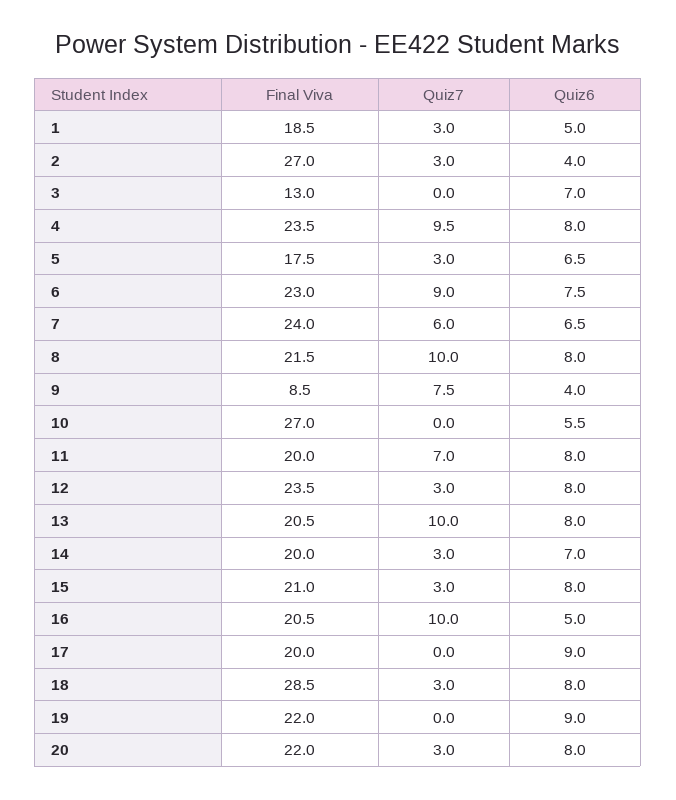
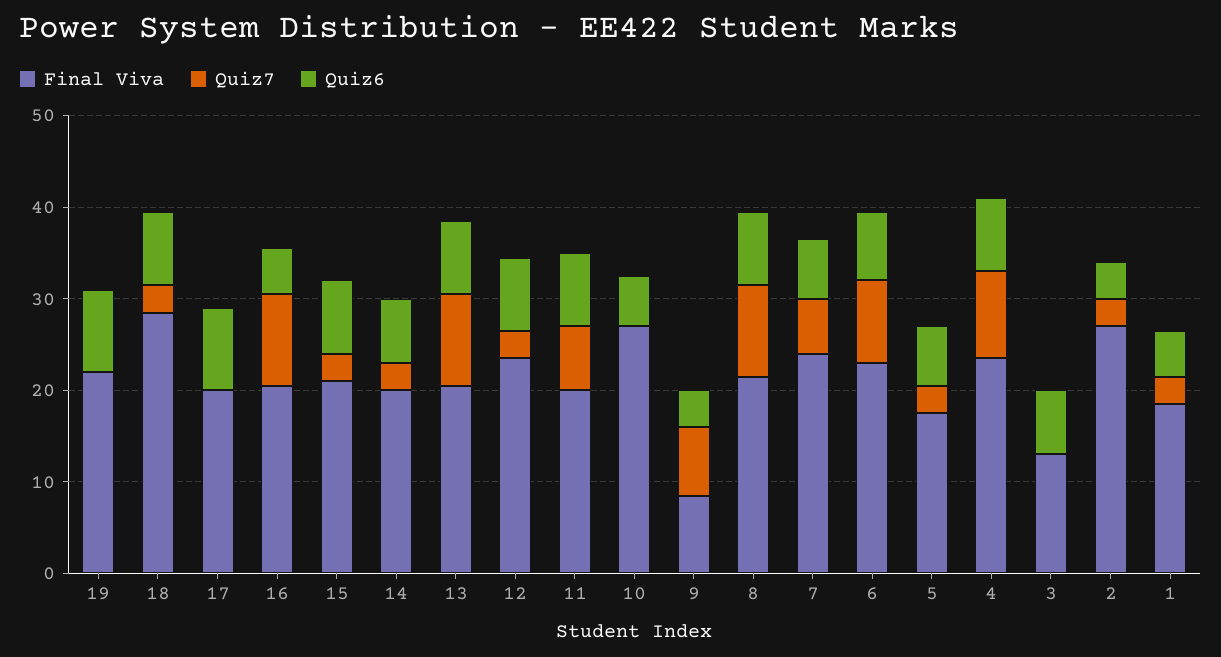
  {
    "Final Viva": {
      "1": 18.5,
      "2": 27,
      "3": 13,
      "4": 23.5,
      "5": 17.5,
      "6": 23,
      "7": 24,
      "8": 21.5,
      "9": 8.5,
      "10": 27,
      "11": 20,
      "12": 23.5,
      "13": 20.5,
      "14": 20,
      "15": 21,
      "16": 20.5,
      "17": 20,
      "18": 28.5,
-     "19": 22,
+     "19": 22
-     "20": 22
    },
    "Quiz7": {
      "1": 3,
      "2": 3,
      "3": 0,
      "4": 9.5,
      "5": 3,
      "6": 9,
      "7": 6,
      "8": 10,
      "9": 7.5,
      "10": 0,
      "11": 7,
      "12": 3,
      "13": 10,
      "14": 3,
      "15": 3,
      "16": 10,
      "17": 0,
      "18": 3,
-     "19": 0,
+     "19": 0
-     "20": 3
    },
    "Quiz6": {
      "1": 5,
      "2": 4,
      "3": 7,
      "4": 8,
      "5": 6.5,
      "6": 7.5,
      "7": 6.5,
      "8": 8,
      "9": 4,
      "10": 5.5,
      "11": 8,
      "12": 8,
      "13": 8,
      "14": 7,
      "15": 8,
      "16": 5,
      "17": 9,
      "18": 8,
-     "19": 9,
+     "19": 9
-     "20": 8
    }
  }

